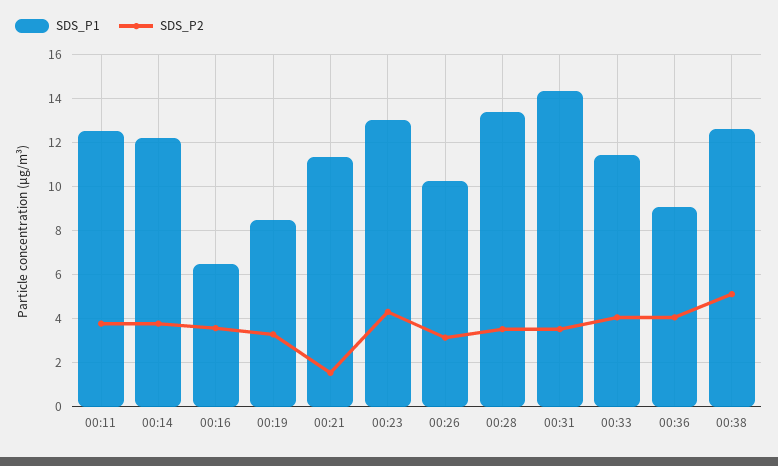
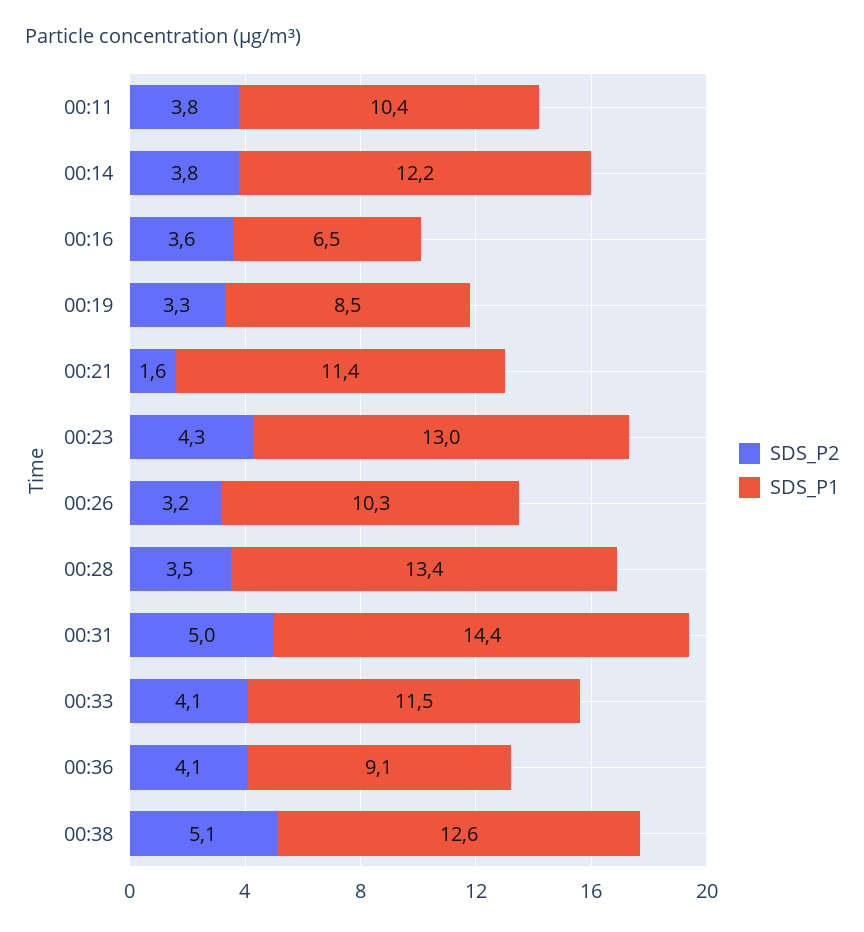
  {
    "SDS_P1": {
-     "00:11": 12.5,
+     "00:11": 10.4,
      "00:14": 12.2,
      "00:16": 6.5,
      "00:19": 8.5,
      "00:21": 11.4,
      "00:23": 13,
      "00:26": 10.3,
      "00:28": 13.4,
      "00:31": 14.4,
      "00:33": 11.5,
      "00:36": 9.1,
      "00:38": 12.6
    },
    "SDS_P2": {
      "00:11": 3.8,
      "00:14": 3.8,
      "00:16": 3.6,
      "00:19": 3.3,
      "00:21": 1.6,
      "00:23": 4.3,
      "00:26": 3.2,
      "00:28": 3.5,
-     "00:31": 3.5,
+     "00:31": 5,
      "00:33": 4.1,
      "00:36": 4.1,
      "00:38": 5.1
    }
  }

